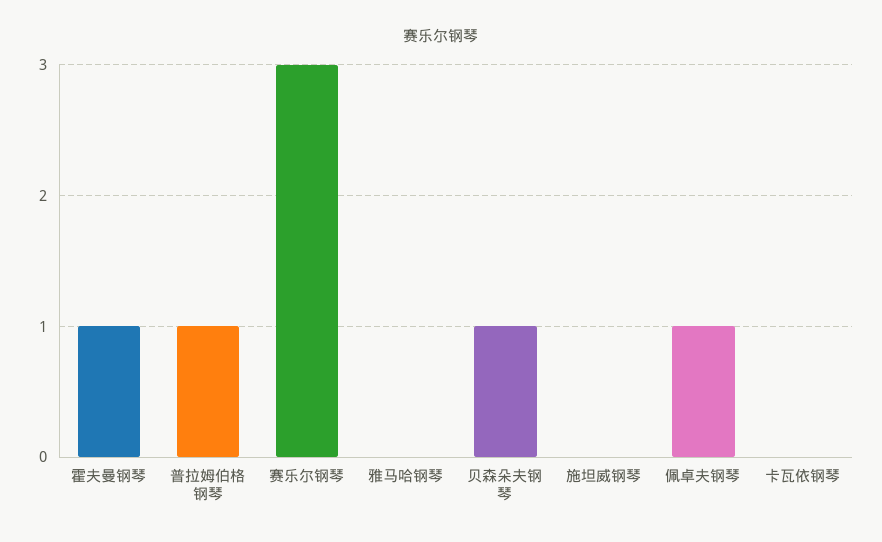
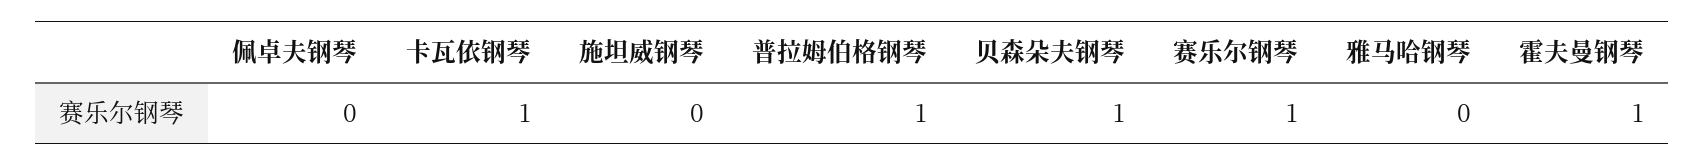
  {
    "霍夫曼钢琴": 1,
    "普拉姆伯格钢琴": 1,
-   "赛乐尔钢琴": 3,
+   "赛乐尔钢琴": 1,
    "雅马哈钢琴": 0,
    "贝森朵夫钢琴": 1,
    "施坦威钢琴": 0,
-   "佩卓夫钢琴": 1,
+   "佩卓夫钢琴": 0,
-   "卡瓦依钢琴": 0
+   "卡瓦依钢琴": 1
  }

